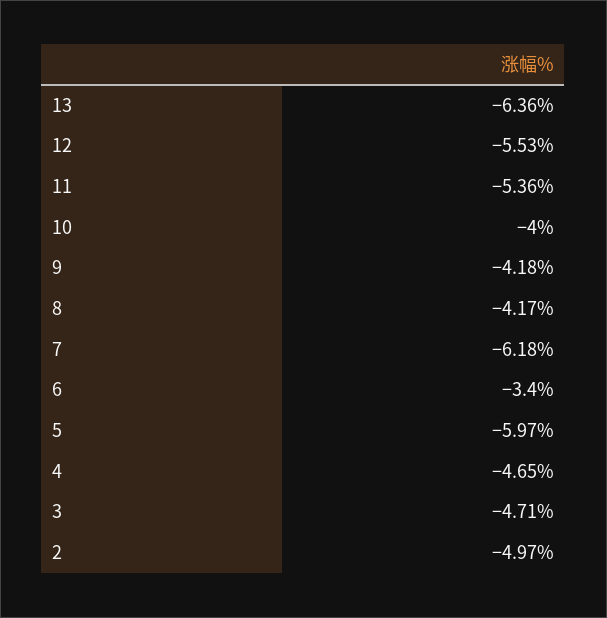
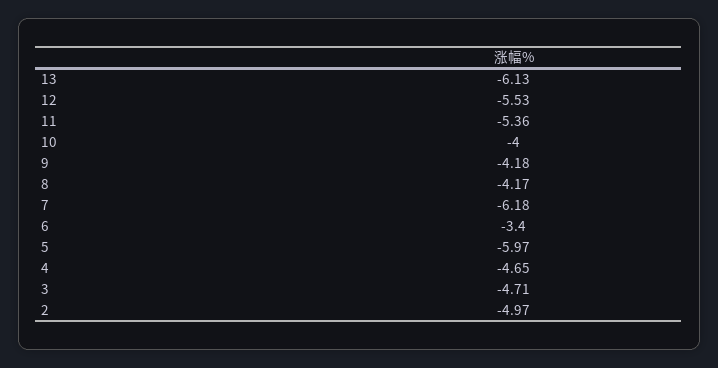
  {
-   "13": -6.36,
+   "13": -6.13,
    "12": -5.53,
    "11": -5.36,
    "10": -4,
    "9": -4.18,
    "8": -4.17,
    "7": -6.18,
    "6": -3.4,
    "5": -5.97,
    "4": -4.65,
    "3": -4.71,
    "2": -4.97
  }

